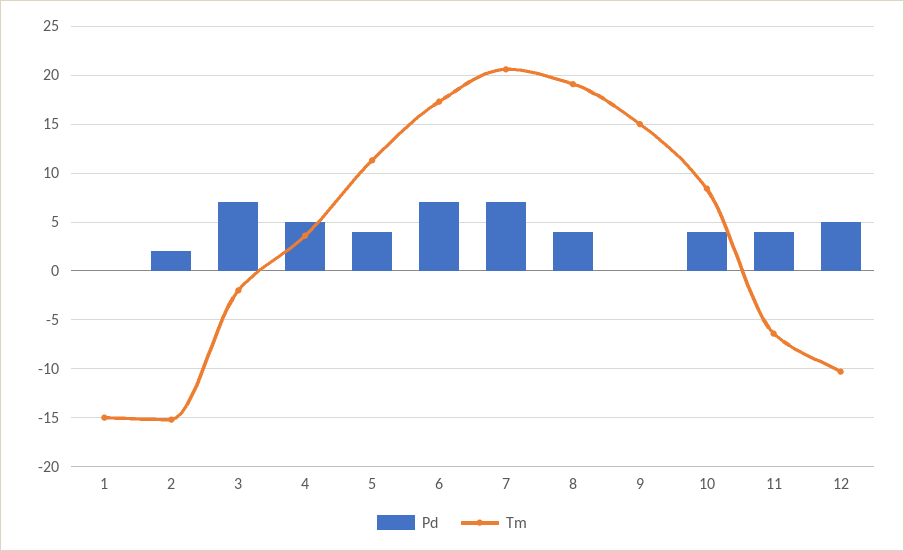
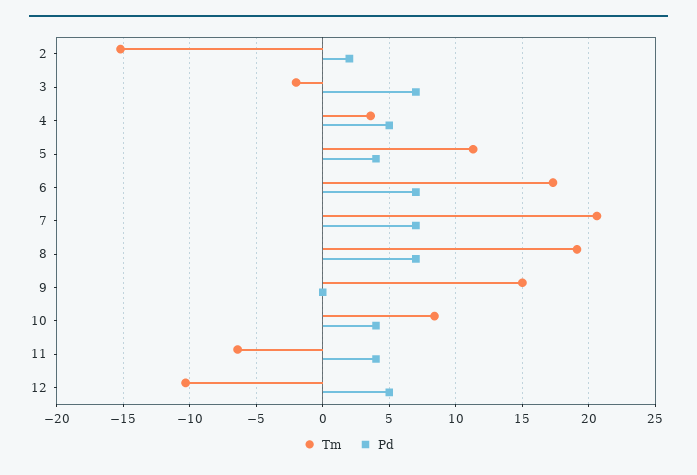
  {
    "Pd": {
-     "1": 0,
      "2": 2,
      "3": 7,
      "4": 5,
      "5": 4,
      "6": 7,
      "7": 7,
-     "8": 4,
+     "8": 7,
      "9": 0,
      "10": 4,
      "11": 4,
      "12": 5
    },
    "Tm": {
-     "1": -15,
      "2": -15,
      "3": -2,
      "4": 3.5,
      "5": 11.5,
      "6": 17.5,
      "7": 20.5,
      "8": 19,
      "9": 15,
      "10": 8.5,
      "11": -6.5,
      "12": -10.5
    }
  }

